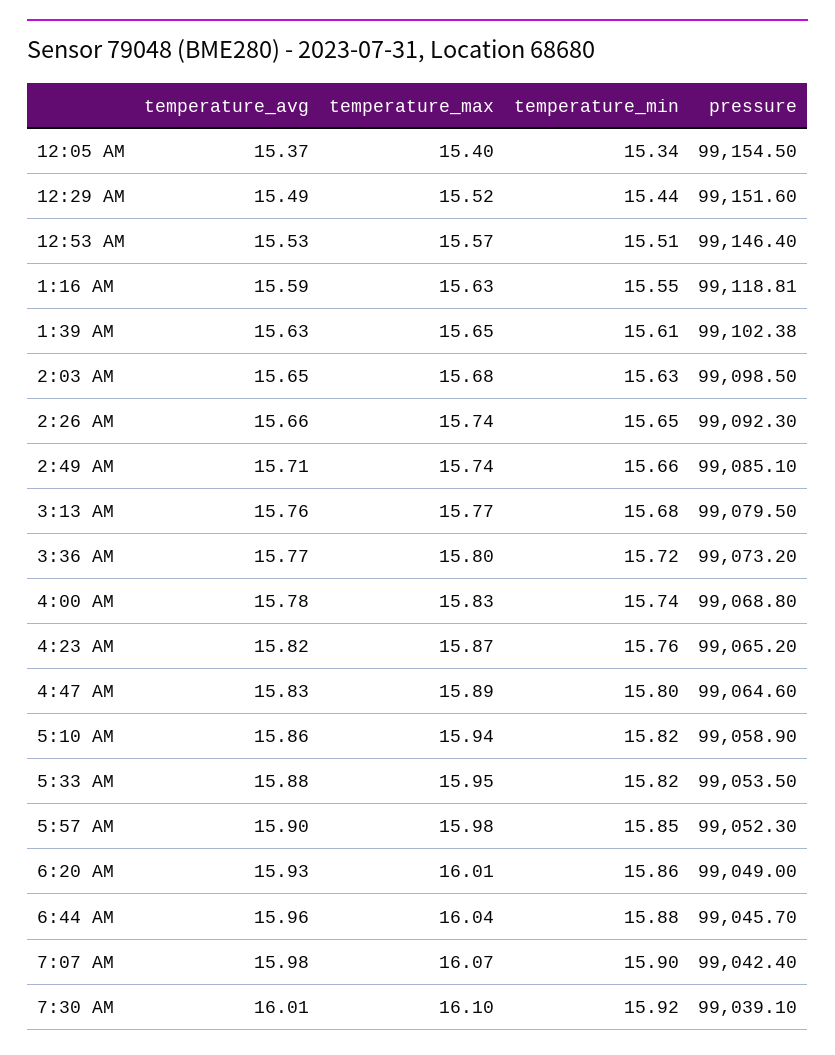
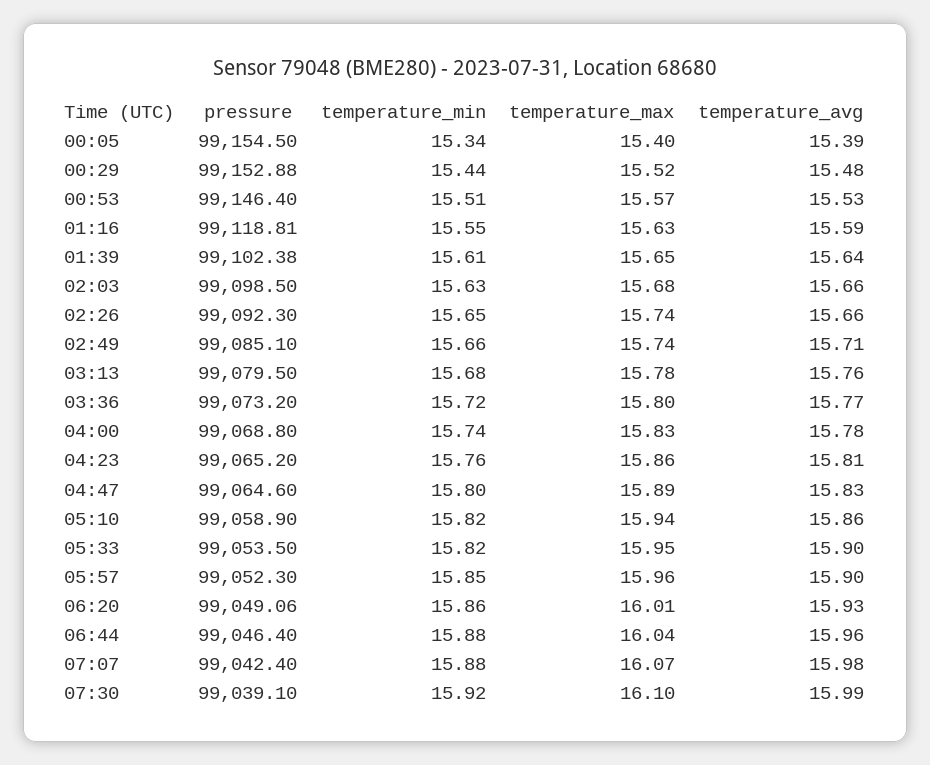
  {
    "temperature_avg": {
-     "12:05 AM": 15.37,
+     "12:05 AM": 15.39,
-     "12:29 AM": 15.49,
+     "12:29 AM": 15.48,
      "12:53 AM": 15.53,
      "1:16 AM": 15.59,
-     "1:39 AM": 15.63,
+     "1:39 AM": 15.64,
-     "2:03 AM": 15.65,
+     "2:03 AM": 15.66,
      "2:26 AM": 15.66,
      "2:49 AM": 15.71,
      "3:13 AM": 15.76,
      "3:36 AM": 15.77,
      "4:00 AM": 15.78,
-     "4:23 AM": 15.82,
+     "4:23 AM": 15.81,
      "4:47 AM": 15.83,
      "5:10 AM": 15.86,
-     "5:33 AM": 15.88,
+     "5:33 AM": 15.9,
      "5:57 AM": 15.9,
      "6:20 AM": 15.93,
      "6:44 AM": 15.96,
      "7:07 AM": 15.98,
-     "7:30 AM": 16.01
+     "7:30 AM": 15.99
    },
    "temperature_max": {
      "12:05 AM": 15.4,
      "12:29 AM": 15.52,
      "12:53 AM": 15.57,
      "1:16 AM": 15.63,
      "1:39 AM": 15.65,
      "2:03 AM": 15.68,
      "2:26 AM": 15.74,
      "2:49 AM": 15.74,
-     "3:13 AM": 15.77,
+     "3:13 AM": 15.78,
      "3:36 AM": 15.8,
      "4:00 AM": 15.83,
-     "4:23 AM": 15.87,
+     "4:23 AM": 15.86,
      "4:47 AM": 15.89,
      "5:10 AM": 15.94,
      "5:33 AM": 15.95,
-     "5:57 AM": 15.98,
+     "5:57 AM": 15.96,
      "6:20 AM": 16.01,
      "6:44 AM": 16.04,
      "7:07 AM": 16.07,
      "7:30 AM": 16.1
    },
    "temperature_min": {
      "12:05 AM": 15.34,
      "12:29 AM": 15.44,
      "12:53 AM": 15.51,
      "1:16 AM": 15.55,
      "1:39 AM": 15.61,
      "2:03 AM": 15.63,
      "2:26 AM": 15.65,
      "2:49 AM": 15.66,
      "3:13 AM": 15.68,
      "3:36 AM": 15.72,
      "4:00 AM": 15.74,
      "4:23 AM": 15.76,
      "4:47 AM": 15.8,
      "5:10 AM": 15.82,
      "5:33 AM": 15.82,
      "5:57 AM": 15.85,
      "6:20 AM": 15.86,
      "6:44 AM": 15.88,
-     "7:07 AM": 15.9,
+     "7:07 AM": 15.88,
      "7:30 AM": 15.92
    },
    "pressure": {
      "12:05 AM": 99154.5,
-     "12:29 AM": 99151.6,
+     "12:29 AM": 99152.88,
      "12:53 AM": 99146.4,
      "1:16 AM": 99118.81,
      "1:39 AM": 99102.38,
      "2:03 AM": 99098.5,
      "2:26 AM": 99092.3,
      "2:49 AM": 99085.1,
      "3:13 AM": 99079.5,
      "3:36 AM": 99073.2,
      "4:00 AM": 99068.8,
      "4:23 AM": 99065.2,
      "4:47 AM": 99064.6,
      "5:10 AM": 99058.9,
      "5:33 AM": 99053.5,
      "5:57 AM": 99052.3,
-     "6:20 AM": 99049,
+     "6:20 AM": 99049.06,
-     "6:44 AM": 99045.7,
+     "6:44 AM": 99046.4,
      "7:07 AM": 99042.4,
      "7:30 AM": 99039.1
    }
  }

